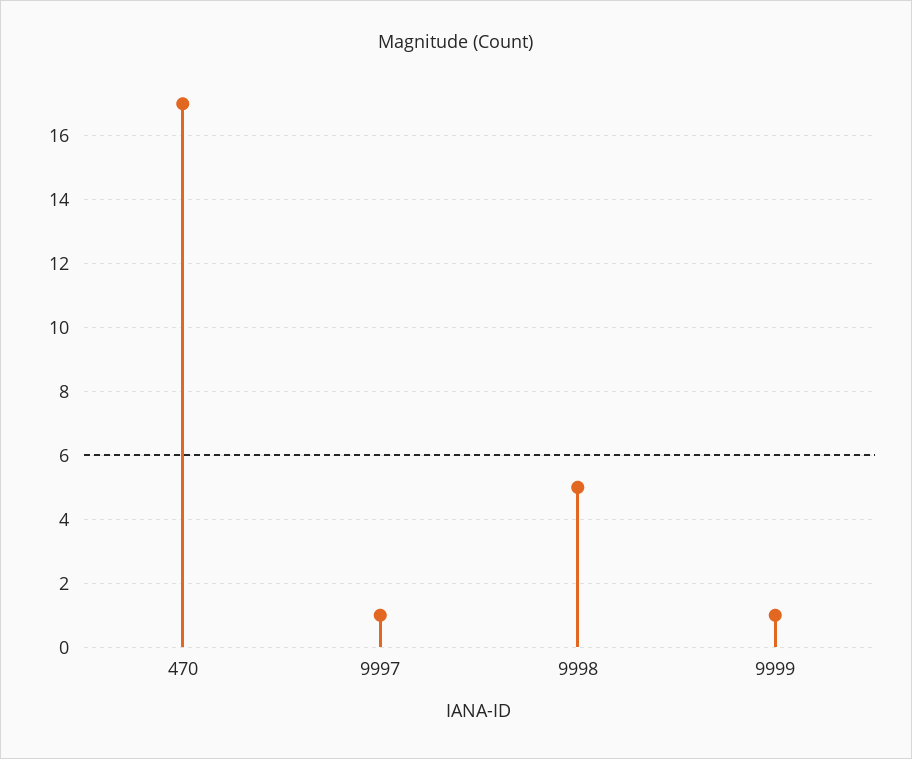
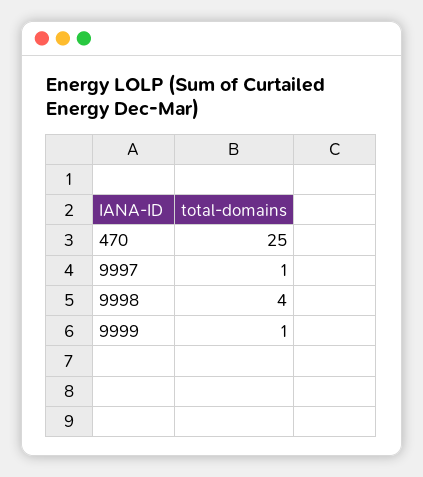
  {
-   "470": 17,
+   "470": 25,
    "9997": 1,
-   "9998": 5,
+   "9998": 4,
    "9999": 1
  }

